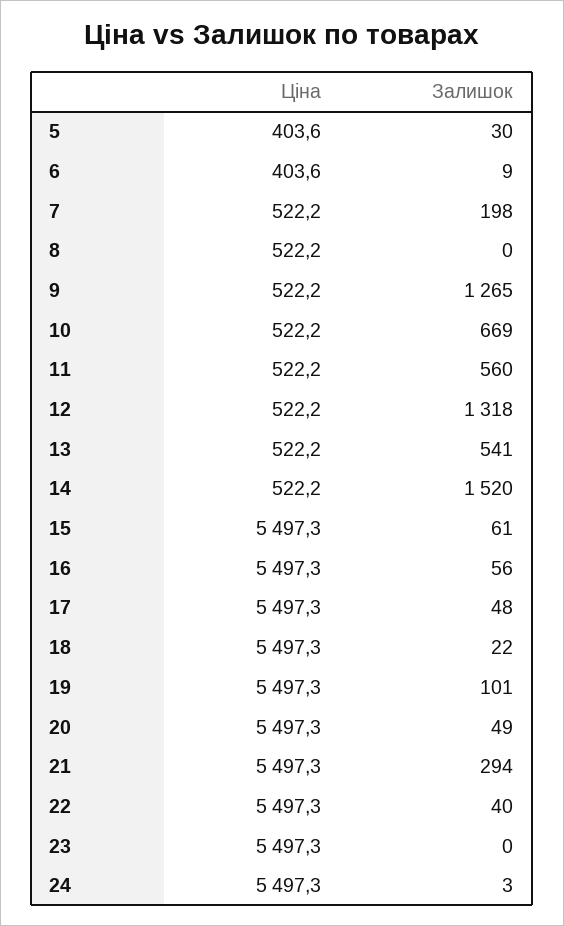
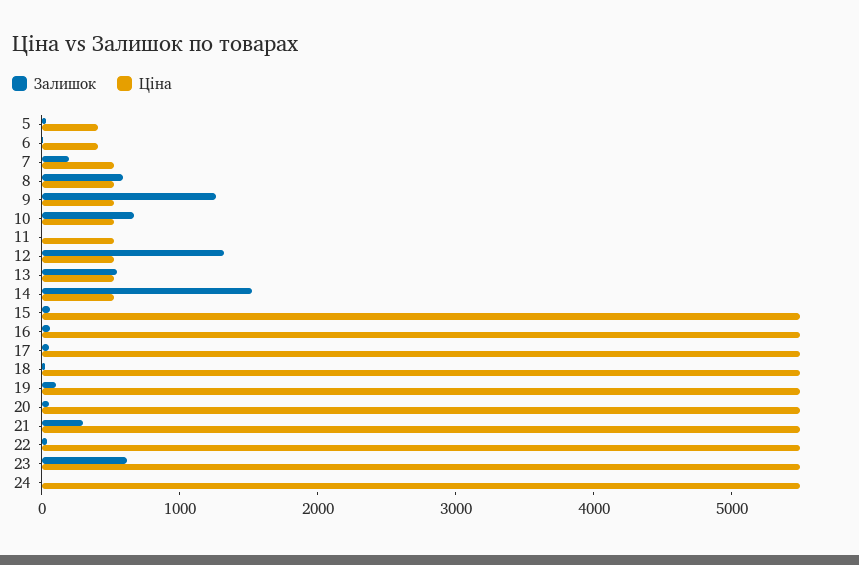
  {
    "Ціна": {
      "5": 403.6,
      "6": 403.6,
      "7": 522.2,
      "8": 522.2,
      "9": 522.2,
      "10": 522.2,
      "11": 522.2,
      "12": 522.2,
      "13": 522.2,
      "14": 522.2,
      "15": 5497.3,
      "16": 5497.3,
      "17": 5497.3,
      "18": 5497.3,
      "19": 5497.3,
      "20": 5497.3,
      "21": 5497.3,
      "22": 5497.3,
      "23": 5497.3,
      "24": 5497.3
    },
    "Залишок": {
      "5": 30,
      "6": 9,
      "7": 198,
-     "8": 0,
+     "8": 600,
      "9": 1265,
      "10": 669,
-     "11": 560,
+     "11": 0,
      "12": 1318,
      "13": 541,
      "14": 1520,
      "15": 61,
      "16": 56,
      "17": 48,
      "18": 22,
      "19": 101,
      "20": 49,
      "21": 294,
      "22": 40,
-     "23": 0,
+     "23": 600,
      "24": 3
    }
  }

